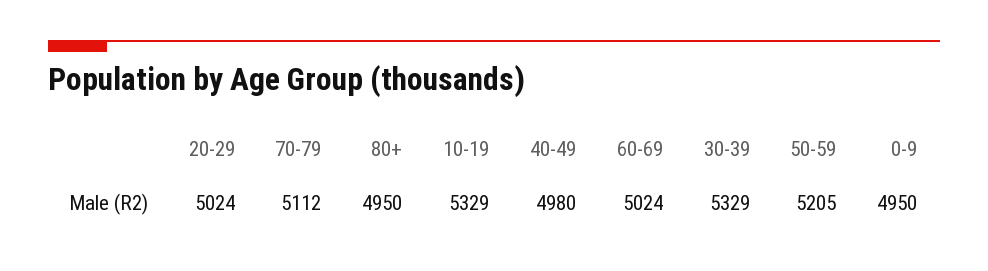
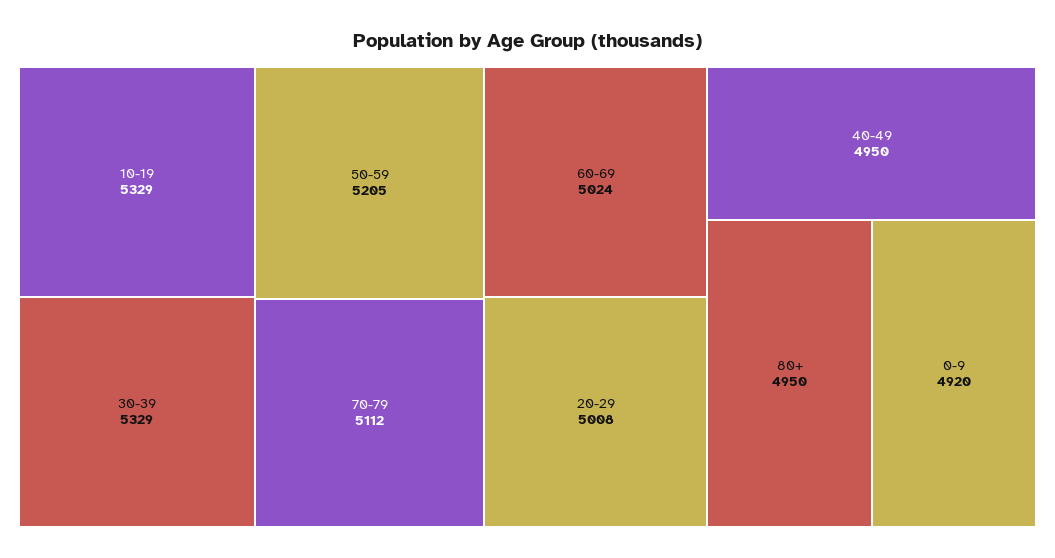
  {
-   "20-29": 5024,
+   "20-29": 5008,
    "70-79": 5112,
    "80+": 4950,
    "10-19": 5329,
-   "40-49": 4980,
+   "40-49": 4950,
    "60-69": 5024,
    "30-39": 5329,
    "50-59": 5205,
-   "0-9": 4950
+   "0-9": 4920
  }

